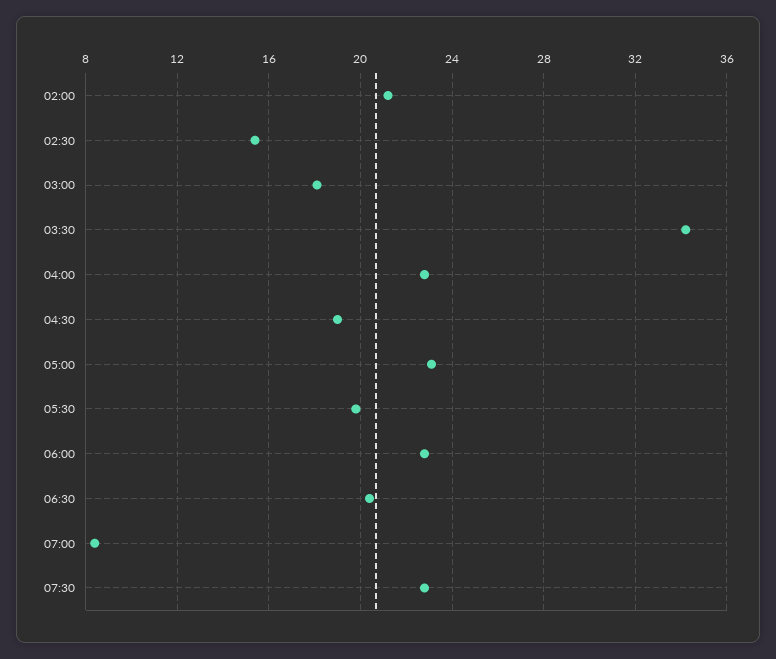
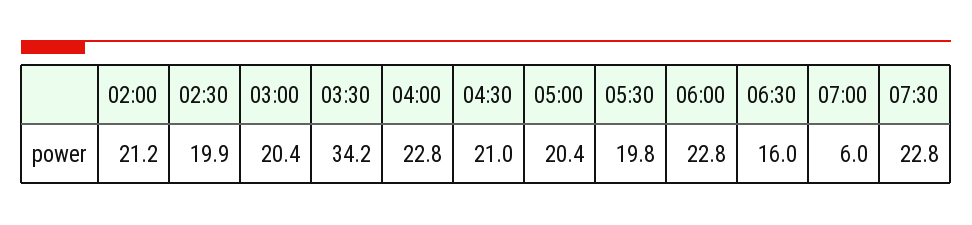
  {
    "02:00": 21.2,
-   "02:30": 15.5,
+   "02:30": 19.9,
-   "03:00": 18,
+   "03:00": 20.4,
    "03:30": 34.2,
    "04:00": 22.8,
-   "04:30": 19,
+   "04:30": 21,
-   "05:00": 23,
+   "05:00": 20.4,
    "05:30": 19.8,
    "06:00": 22.8,
-   "06:30": 20.5,
+   "06:30": 16,
-   "07:00": 8.5,
+   "07:00": 6,
    "07:30": 22.8
  }

